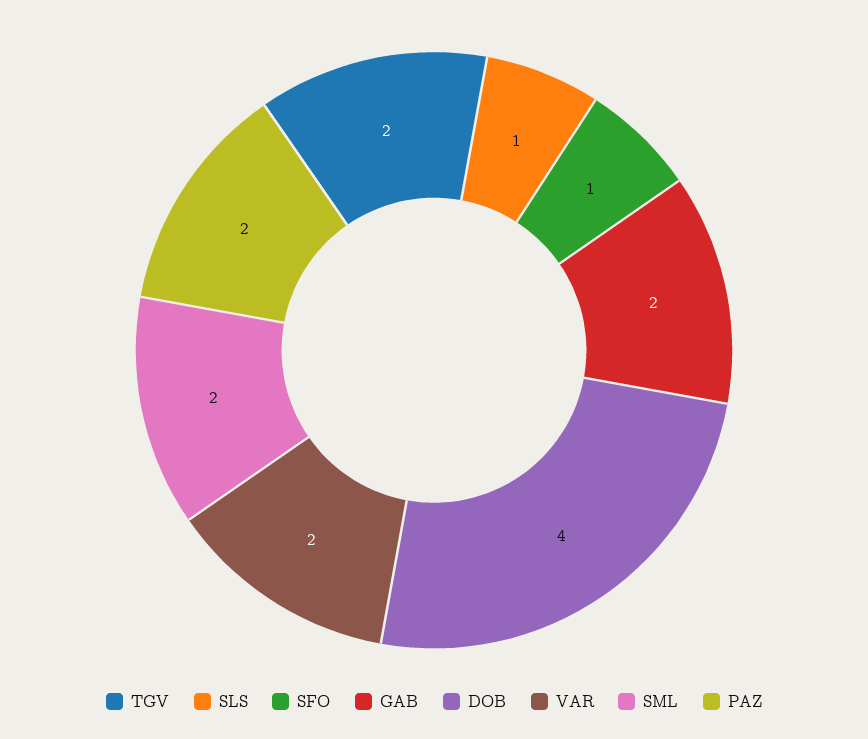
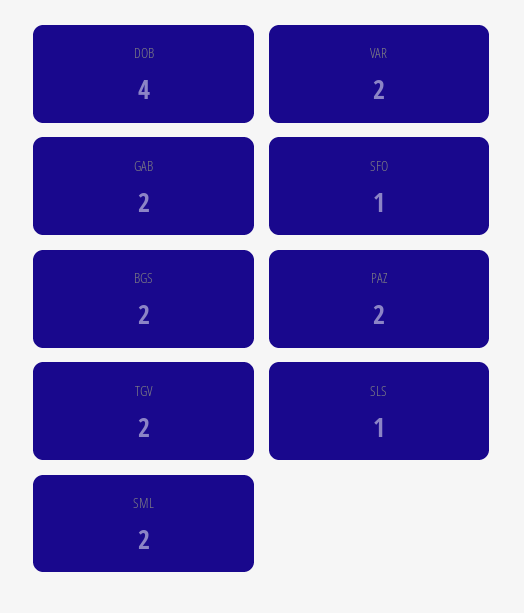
  {
    "TGV": 2,
    "SLS": 1,
    "SFO": 1,
    "GAB": 2,
    "DOB": 4,
    "VAR": 2,
    "SML": 2,
-   "PAZ": 2
+   "PAZ": 2,
+   "BGS": 2
  }

